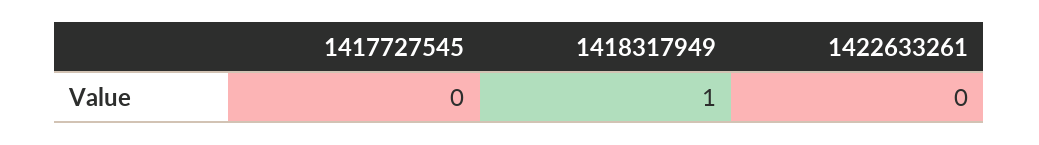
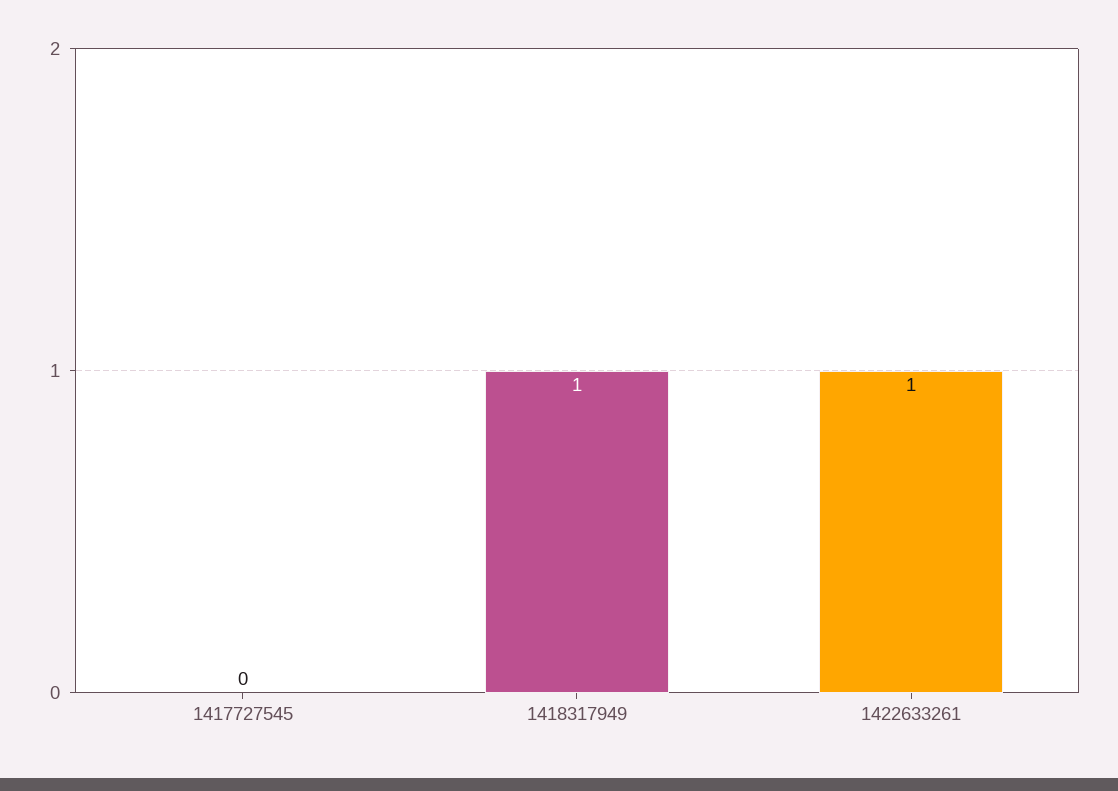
  {
    "1417727545": 0,
    "1418317949": 1,
-   "1422633261": 0
+   "1422633261": 1
  }

